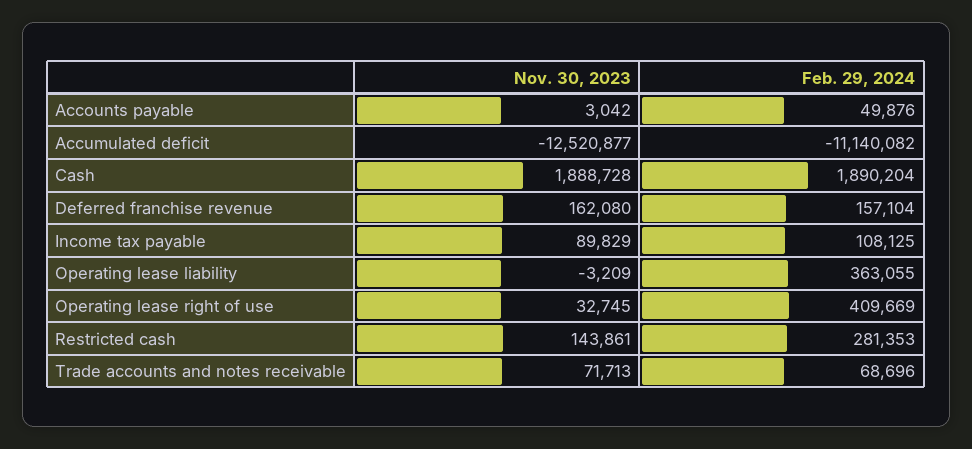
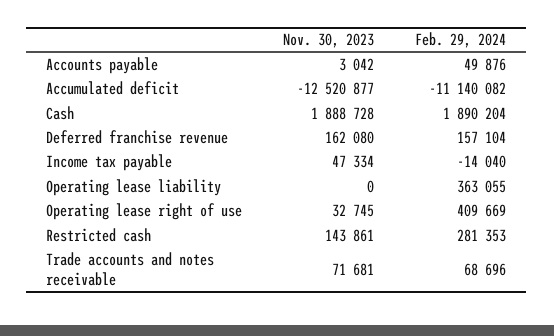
  {
    "Nov. 30, 2023": {
      "Accounts payable": 3042,
      "Accumulated deficit": -12520877,
      "Cash": 1888728,
      "Deferred franchise revenue": 162080,
-     "Income tax payable": 89829,
+     "Income tax payable": 47334,
-     "Operating lease liability": -3209,
+     "Operating lease liability": 0,
      "Operating lease right of use": 32745,
      "Restricted cash": 143861,
-     "Trade accounts and notes receivable": 71713
+     "Trade accounts and notes receivable": 71681
    },
    "Feb. 29, 2024": {
      "Accounts payable": 49876,
      "Accumulated deficit": -11140082,
      "Cash": 1890204,
      "Deferred franchise revenue": 157104,
-     "Income tax payable": 108125,
+     "Income tax payable": -14040,
      "Operating lease liability": 363055,
      "Operating lease right of use": 409669,
      "Restricted cash": 281353,
      "Trade accounts and notes receivable": 68696
    }
  }

